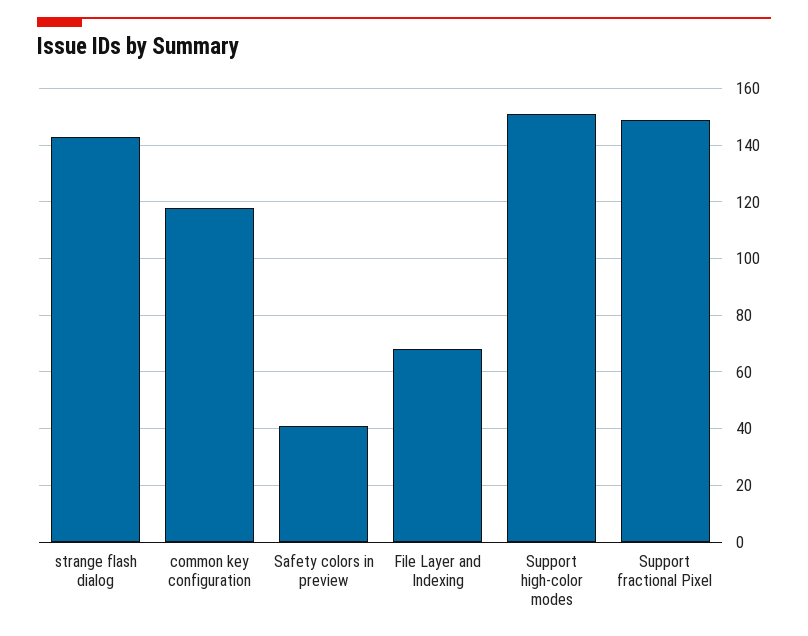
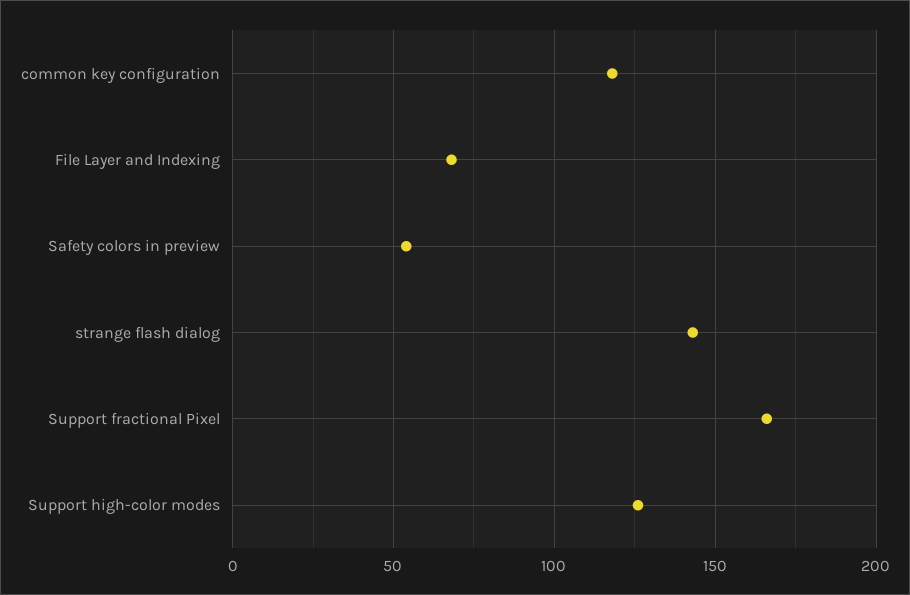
  {
    "strange flash dialog": 145,
    "common key configuration": 120,
-   "Safety colors in preview": 40,
+   "Safety colors in preview": 55,
    "File Layer and Indexing": 70,
-   "Support high-color modes": 150,
+   "Support high-color modes": 125,
-   "Support fractional Pixel": 150
+   "Support fractional Pixel": 165
  }

